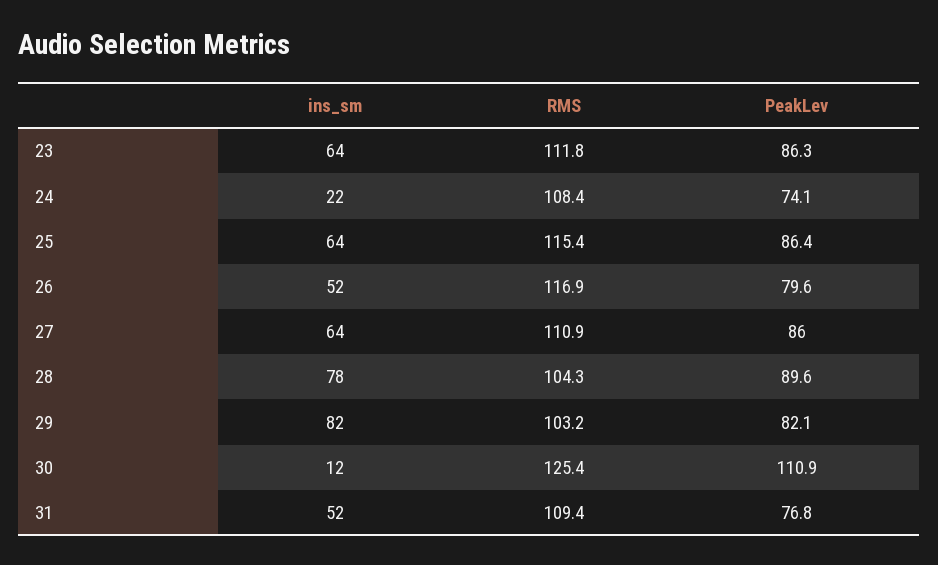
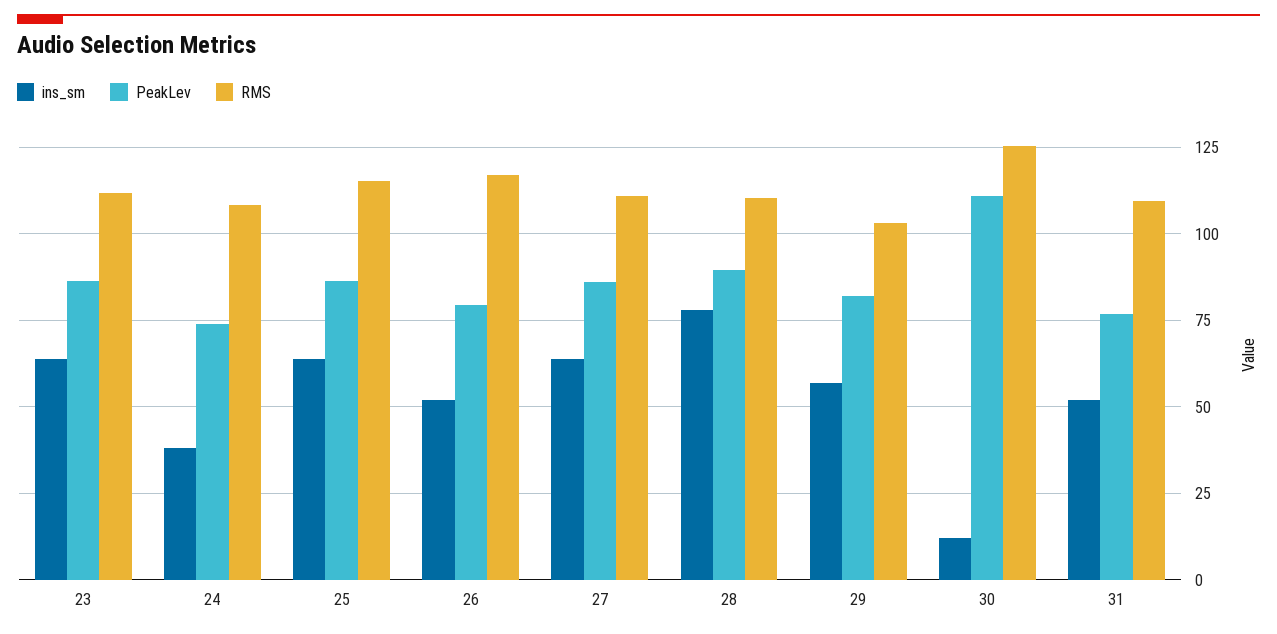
  {
    "ins_sm": {
      "23": 64,
-     "24": 22,
+     "24": 37.5,
      "25": 64,
      "26": 52,
      "27": 64,
      "28": 78,
-     "29": 82,
+     "29": 57.5,
      "30": 12,
      "31": 52
    },
    "RMS": {
      "23": 111.8,
      "24": 108.4,
      "25": 115.4,
      "26": 116.9,
      "27": 110.9,
-     "28": 104.3,
+     "28": 110,
      "29": 103.2,
      "30": 125.4,
      "31": 109.4
    },
    "PeakLev": {
      "23": 86.3,
      "24": 74.1,
      "25": 86.4,
      "26": 79.6,
      "27": 86,
      "28": 89.6,
      "29": 82.1,
      "30": 110.9,
      "31": 76.8
    }
  }

